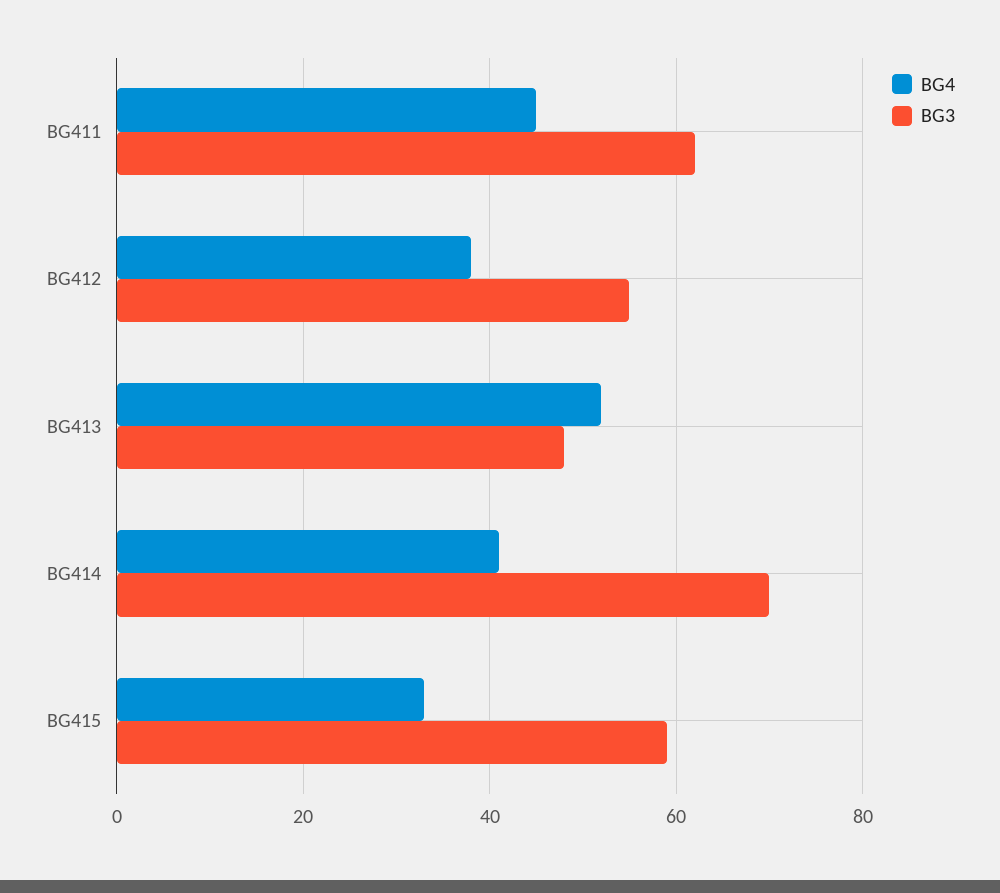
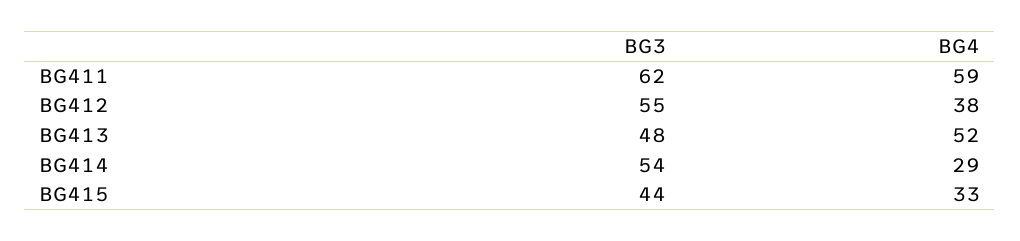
  {
    "BG4": {
-     "BG411": 45,
+     "BG411": 59,
      "BG412": 38,
      "BG413": 52,
-     "BG414": 40,
+     "BG414": 29,
      "BG415": 33
    },
    "BG3": {
      "BG411": 62,
      "BG412": 55,
      "BG413": 48,
-     "BG414": 70,
+     "BG414": 54,
-     "BG415": 60
+     "BG415": 44
    }
  }

